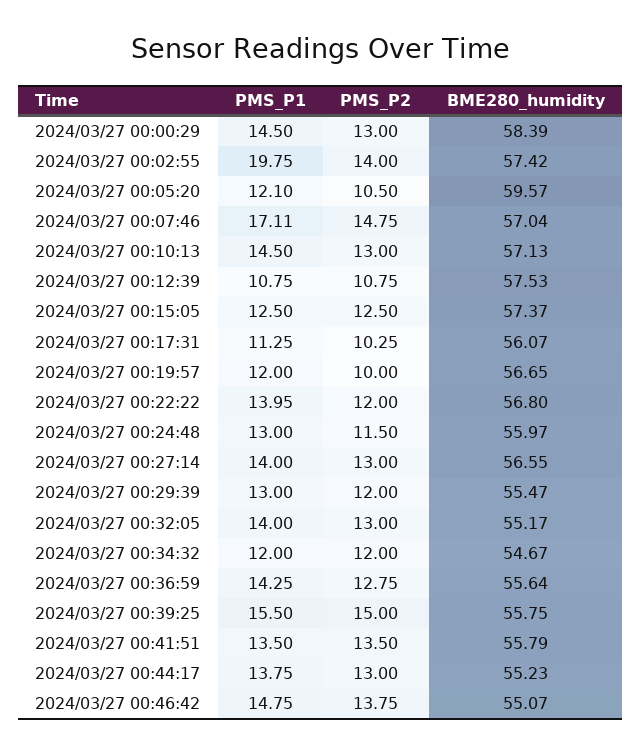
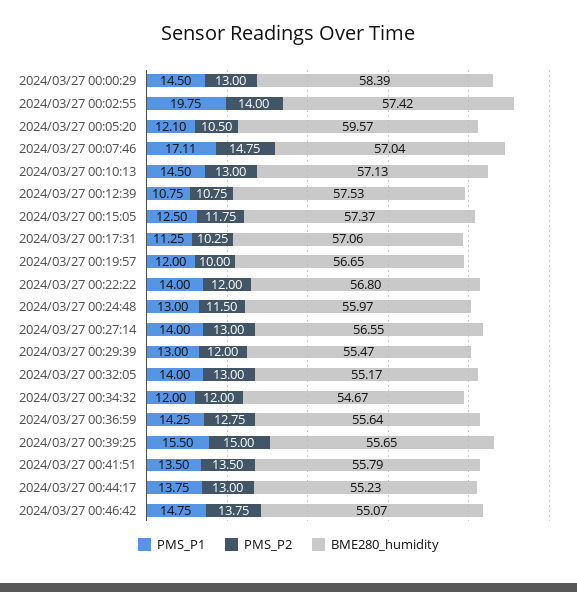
  {
    "PMS_P1": {
      "2024/03/27 00:00:29": 14.5,
      "2024/03/27 00:02:55": 19.75,
      "2024/03/27 00:05:20": 12.1,
      "2024/03/27 00:07:46": 17.11,
      "2024/03/27 00:10:13": 14.5,
      "2024/03/27 00:12:39": 10.75,
      "2024/03/27 00:15:05": 12.5,
      "2024/03/27 00:17:31": 11.25,
      "2024/03/27 00:19:57": 12,
-     "2024/03/27 00:22:22": 13.95,
+     "2024/03/27 00:22:22": 14,
      "2024/03/27 00:24:48": 13,
      "2024/03/27 00:27:14": 14,
      "2024/03/27 00:29:39": 13,
      "2024/03/27 00:32:05": 14,
      "2024/03/27 00:34:32": 12,
      "2024/03/27 00:36:59": 14.25,
      "2024/03/27 00:39:25": 15.5,
      "2024/03/27 00:41:51": 13.5,
      "2024/03/27 00:44:17": 13.75,
      "2024/03/27 00:46:42": 14.75
    },
    "PMS_P2": {
      "2024/03/27 00:00:29": 13,
      "2024/03/27 00:02:55": 14,
      "2024/03/27 00:05:20": 10.5,
      "2024/03/27 00:07:46": 14.75,
      "2024/03/27 00:10:13": 13,
      "2024/03/27 00:12:39": 10.75,
-     "2024/03/27 00:15:05": 12.5,
+     "2024/03/27 00:15:05": 11.75,
      "2024/03/27 00:17:31": 10.25,
      "2024/03/27 00:19:57": 10,
      "2024/03/27 00:22:22": 12,
      "2024/03/27 00:24:48": 11.5,
      "2024/03/27 00:27:14": 13,
      "2024/03/27 00:29:39": 12,
      "2024/03/27 00:32:05": 13,
      "2024/03/27 00:34:32": 12,
      "2024/03/27 00:36:59": 12.75,
      "2024/03/27 00:39:25": 15,
      "2024/03/27 00:41:51": 13.5,
      "2024/03/27 00:44:17": 13,
      "2024/03/27 00:46:42": 13.75
    },
    "BME280_humidity": {
      "2024/03/27 00:00:29": 58.39,
      "2024/03/27 00:02:55": 57.42,
      "2024/03/27 00:05:20": 59.57,
      "2024/03/27 00:07:46": 57.04,
      "2024/03/27 00:10:13": 57.13,
      "2024/03/27 00:12:39": 57.53,
      "2024/03/27 00:15:05": 57.37,
-     "2024/03/27 00:17:31": 56.07,
+     "2024/03/27 00:17:31": 57.06,
      "2024/03/27 00:19:57": 56.65,
      "2024/03/27 00:22:22": 56.8,
      "2024/03/27 00:24:48": 55.97,
      "2024/03/27 00:27:14": 56.55,
      "2024/03/27 00:29:39": 55.47,
      "2024/03/27 00:32:05": 55.17,
      "2024/03/27 00:34:32": 54.67,
      "2024/03/27 00:36:59": 55.64,
-     "2024/03/27 00:39:25": 55.75,
+     "2024/03/27 00:39:25": 55.65,
      "2024/03/27 00:41:51": 55.79,
      "2024/03/27 00:44:17": 55.23,
      "2024/03/27 00:46:42": 55.07
    }
  }

